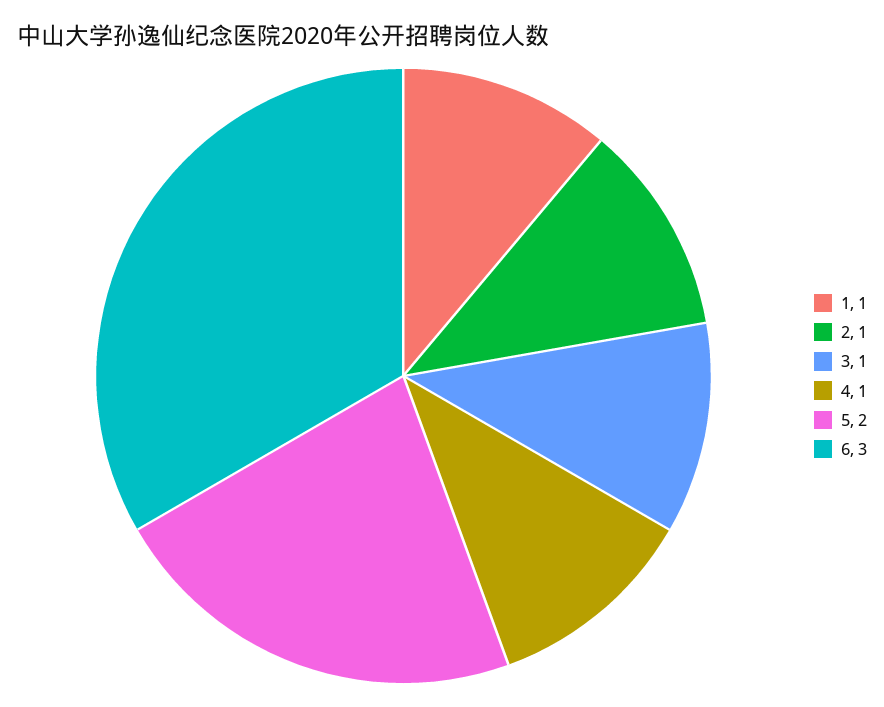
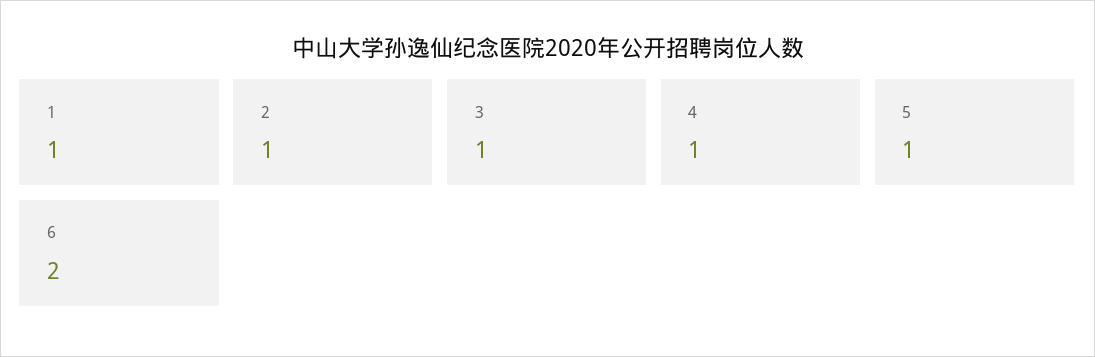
  {
    "1": 1,
    "2": 1,
    "3": 1,
    "4": 1,
-   "5": 2,
+   "5": 1,
-   "6": 3
+   "6": 2
  }

